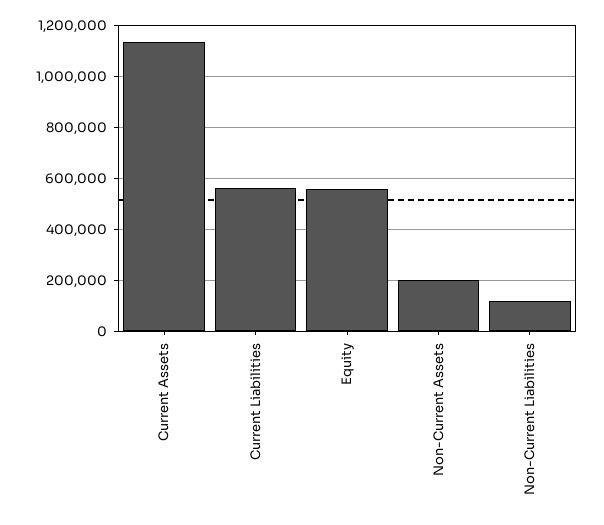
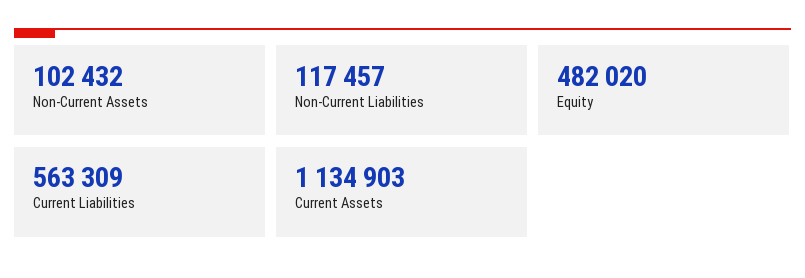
  {
    "Current Assets": 1134903,
    "Current Liabilities": 563309,
-   "Equity": 550000,
+   "Equity": 482020,
-   "Non-Current Assets": 200000,
+   "Non-Current Assets": 102432,
    "Non-Current Liabilities": 117457
  }

